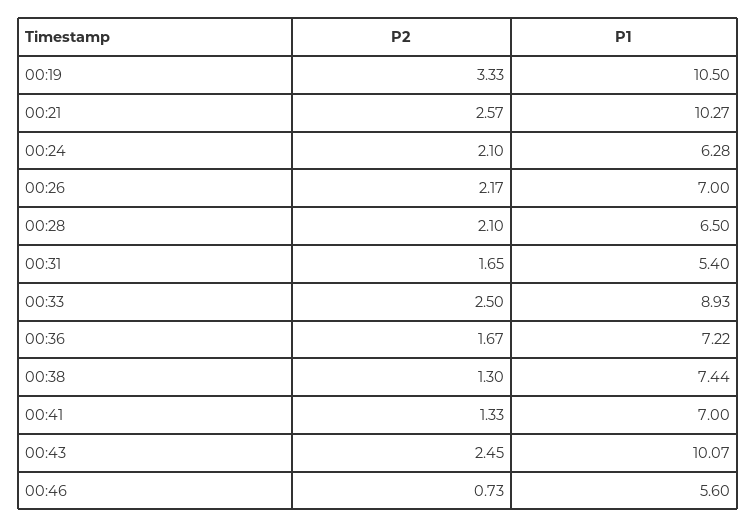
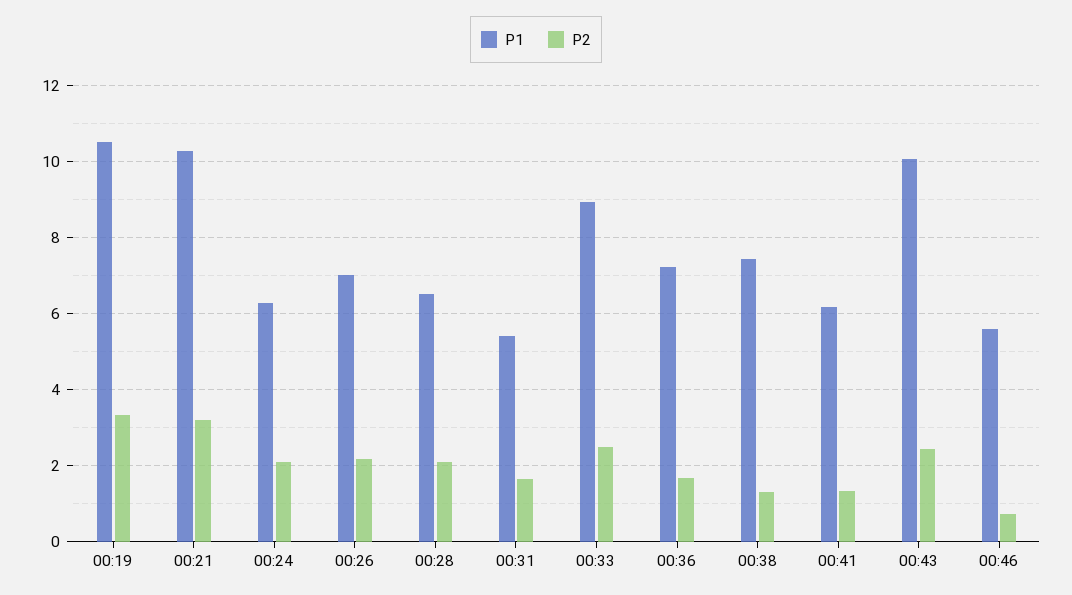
  {
    "P2": {
      "00:19": 3.33,
-     "00:21": 2.57,
+     "00:21": 3.2,
      "00:24": 2.1,
      "00:26": 2.17,
      "00:28": 2.1,
      "00:31": 1.65,
      "00:33": 2.5,
      "00:36": 1.67,
      "00:38": 1.3,
      "00:41": 1.33,
      "00:43": 2.45,
      "00:46": 0.73
    },
    "P1": {
      "00:19": 10.5,
      "00:21": 10.27,
      "00:24": 6.28,
      "00:26": 7,
      "00:28": 6.5,
      "00:31": 5.4,
      "00:33": 8.93,
      "00:36": 7.22,
      "00:38": 7.44,
-     "00:41": 7,
+     "00:41": 6.2,
      "00:43": 10.07,
      "00:46": 5.6
    }
  }

